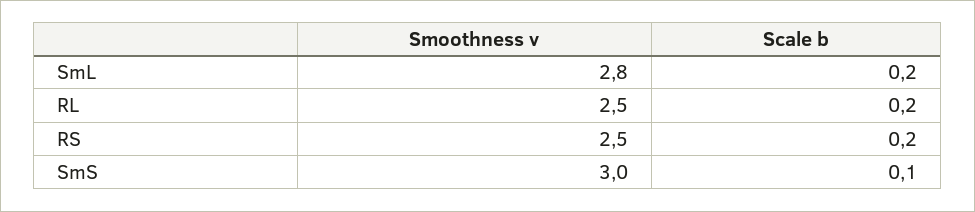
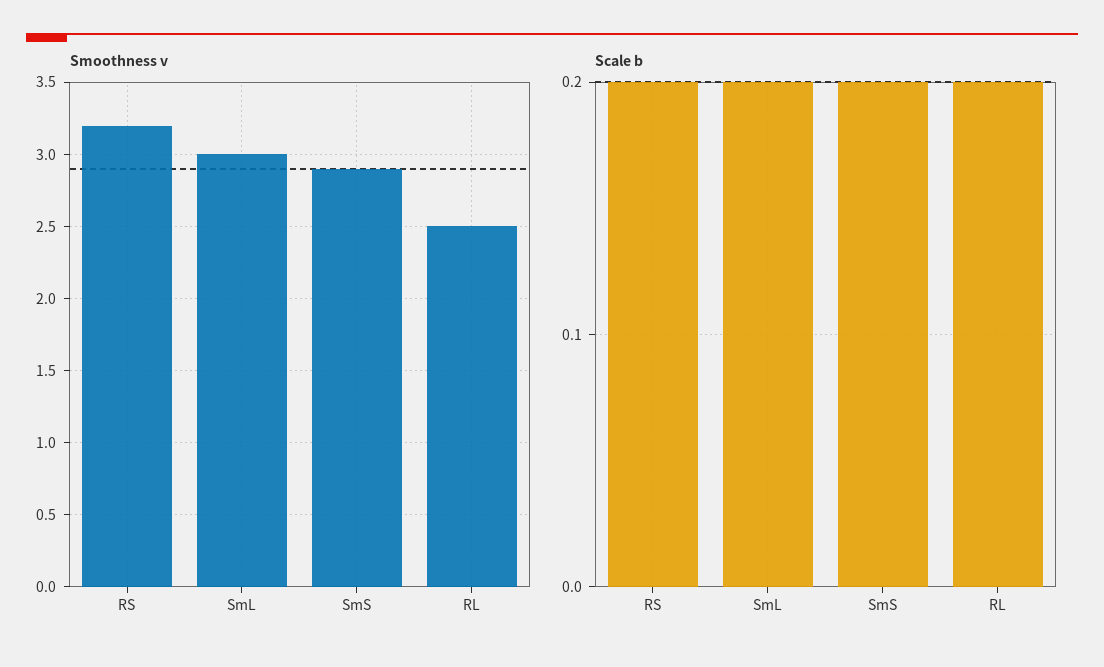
  {
    "Smoothness v": {
-     "SmL": 2.8,
+     "SmL": 3,
      "RL": 2.5,
-     "RS": 2.5,
+     "RS": 3.2,
-     "SmS": 3
+     "SmS": 2.9
    },
    "Scale b": {
      "SmL": 0.2,
      "RL": 0.2,
      "RS": 0.2,
-     "SmS": 0.1
+     "SmS": 0.2
    }
  }

